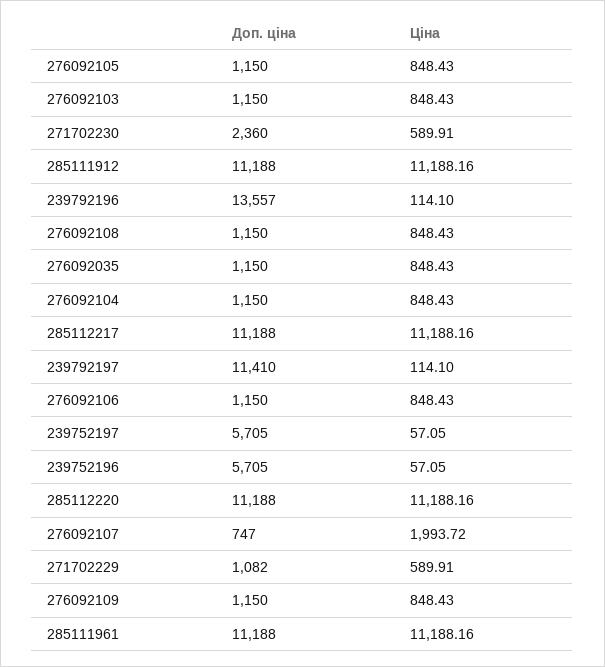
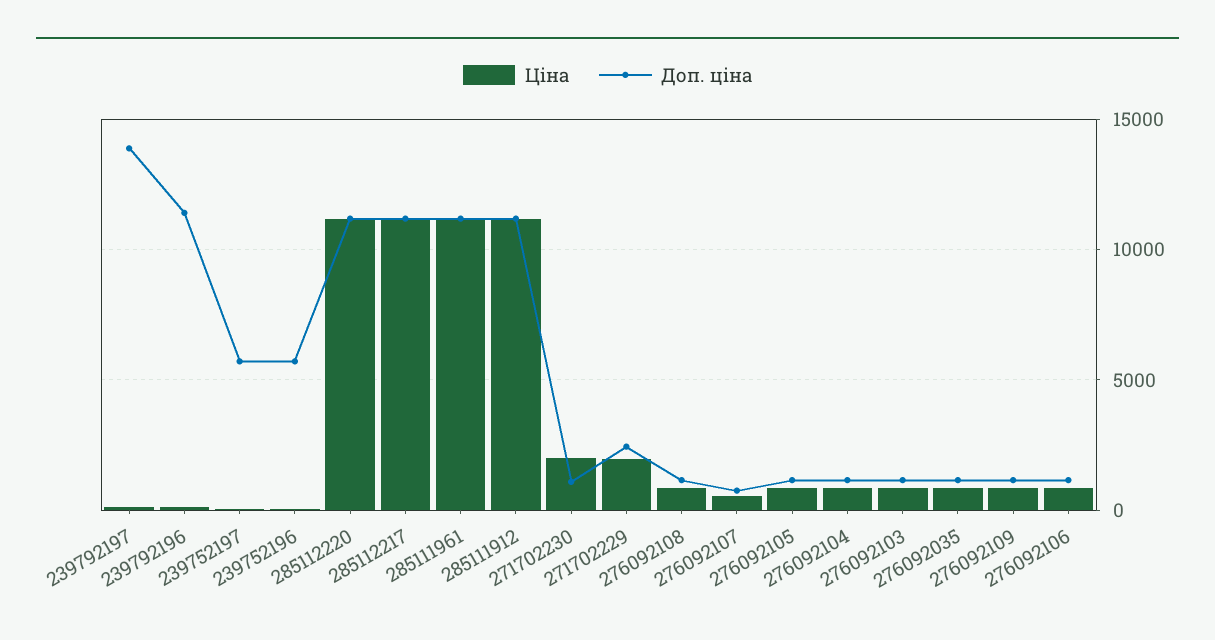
  {
    "Доп. ціна": {
      "276092105": 1150,
      "276092103": 1150,
-     "271702230": 2360,
+     "271702230": 1000,
      "285111912": 11188,
-     "239792196": 13557,
+     "239792196": 11500,
      "276092108": 1150,
      "276092035": 1150,
      "276092104": 1150,
      "285112217": 11188,
-     "239792197": 11410,
+     "239792197": 14000,
      "276092106": 1150,
      "239752197": 5705,
      "239752196": 5705,
      "285112220": 11188,
      "276092107": 747,
-     "271702229": 1082,
+     "271702229": 2500,
      "276092109": 1150,
      "285111961": 11188
    },
    "Ціна": {
      "276092105": 848.43,
      "276092103": 848.43,
-     "271702230": 589.91,
+     "271702230": 2000,
      "285111912": 11188.16,
      "239792196": 114.1,
      "276092108": 848.43,
      "276092035": 848.43,
      "276092104": 848.43,
      "285112217": 11188.16,
      "239792197": 114.1,
      "276092106": 848.43,
      "239752197": 57.05,
      "239752196": 57.05,
      "285112220": 11188.16,
-     "276092107": 1993.72,
+     "276092107": 500,
-     "271702229": 589.91,
+     "271702229": 2000,
      "276092109": 848.43,
      "285111961": 11188.16
    }
  }

